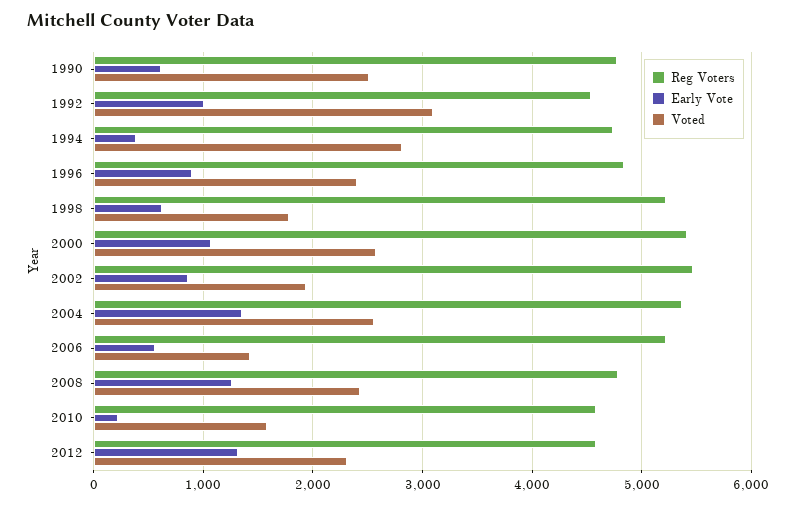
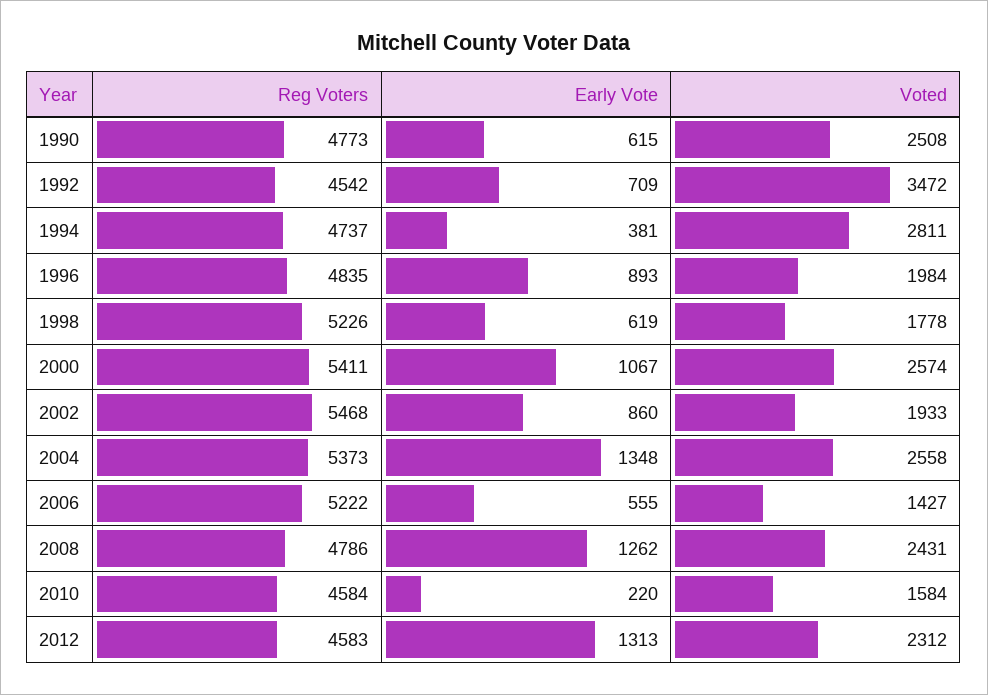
  {
    "Reg Voters": {
      "1990": 4773,
      "1992": 4542,
      "1994": 4737,
      "1996": 4835,
      "1998": 5226,
      "2000": 5411,
      "2002": 5468,
      "2004": 5373,
      "2006": 5222,
      "2008": 4786,
      "2010": 4584,
      "2012": 4583
    },
    "Early Vote": {
      "1990": 615,
-     "1992": 1000,
+     "1992": 709,
      "1994": 381,
      "1996": 893,
      "1998": 619,
      "2000": 1067,
      "2002": 860,
      "2004": 1348,
      "2006": 555,
      "2008": 1262,
      "2010": 220,
      "2012": 1313
    },
    "Voted": {
      "1990": 2508,
-     "1992": 3100,
+     "1992": 3472,
      "1994": 2811,
-     "1996": 2400,
+     "1996": 1984,
      "1998": 1778,
      "2000": 2574,
      "2002": 1933,
      "2004": 2558,
      "2006": 1427,
      "2008": 2431,
      "2010": 1584,
      "2012": 2312
    }
  }

